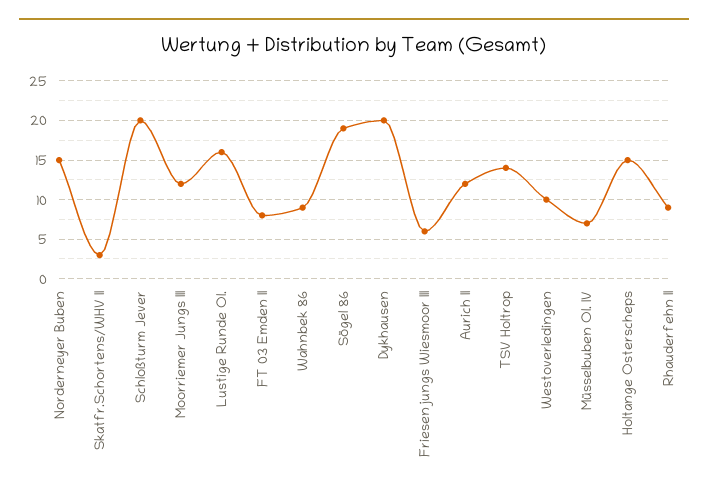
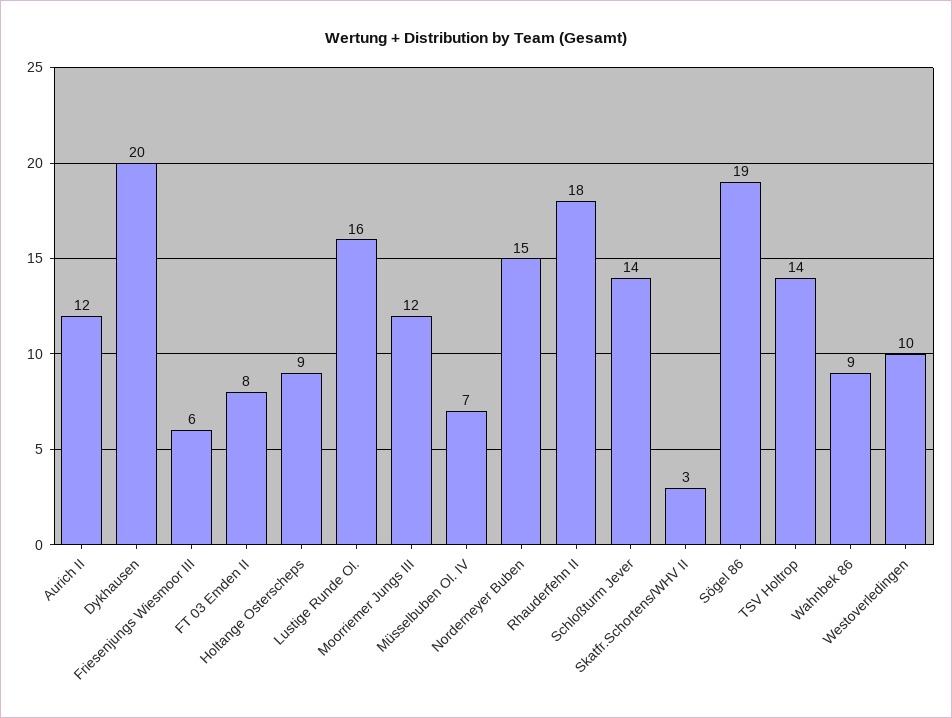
  {
    "Norderneyer Buben": 15,
    "Skatfr.Schortens/WHV II": 3,
-   "Schloßturm Jever": 20,
+   "Schloßturm Jever": 14,
    "Moorriemer Jungs III": 12,
    "Lustige Runde Ol.": 16,
    "FT 03 Emden II": 8,
    "Wahnbek 86": 9,
    "Sögel 86": 19,
    "Dykhausen": 20,
    "Friesenjungs Wiesmoor III": 6,
    "Aurich II": 12,
    "TSV Holtrop": 14,
    "Westoverledingen": 10,
    "Müsselbuben Ol. IV": 7,
-   "Holtange Osterscheps": 15,
+   "Holtange Osterscheps": 9,
-   "Rhauderfehn II": 9
+   "Rhauderfehn II": 18
  }

